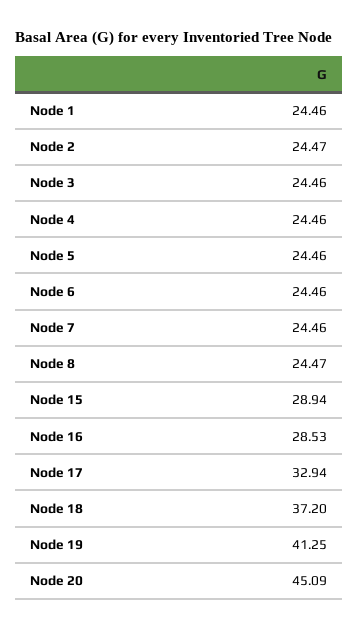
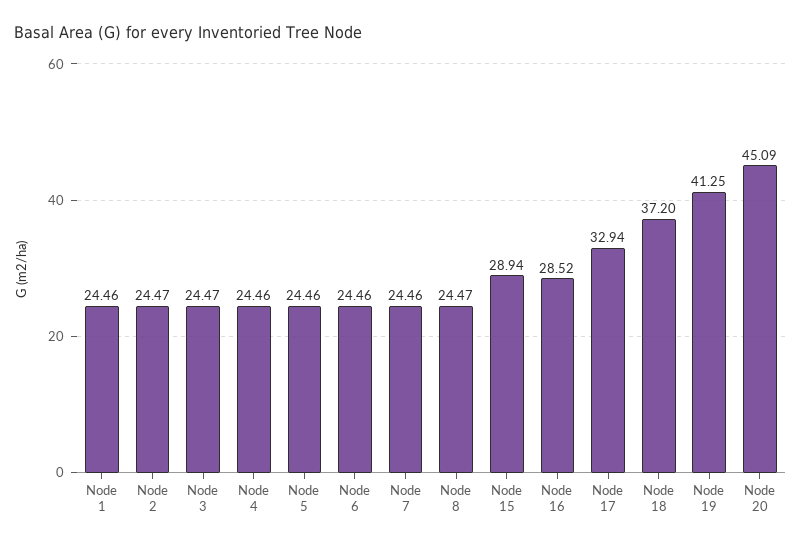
  {
    "Node 1": 24.46,
    "Node 2": 24.47,
-   "Node 3": 24.46,
+   "Node 3": 24.47,
    "Node 4": 24.46,
    "Node 5": 24.46,
    "Node 6": 24.46,
    "Node 7": 24.46,
    "Node 8": 24.47,
    "Node 15": 28.94,
-   "Node 16": 28.53,
+   "Node 16": 28.52,
    "Node 17": 32.94,
    "Node 18": 37.2,
    "Node 19": 41.25,
    "Node 20": 45.09
  }

